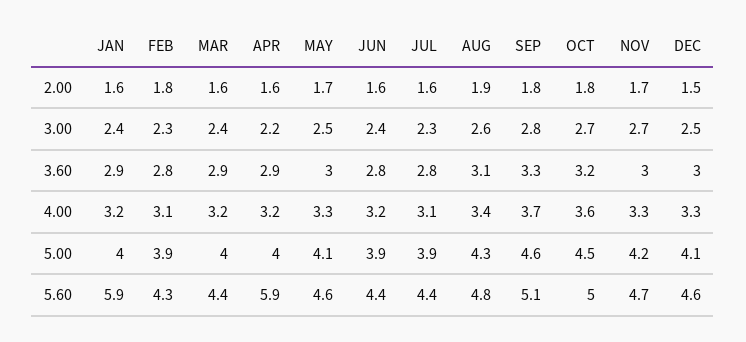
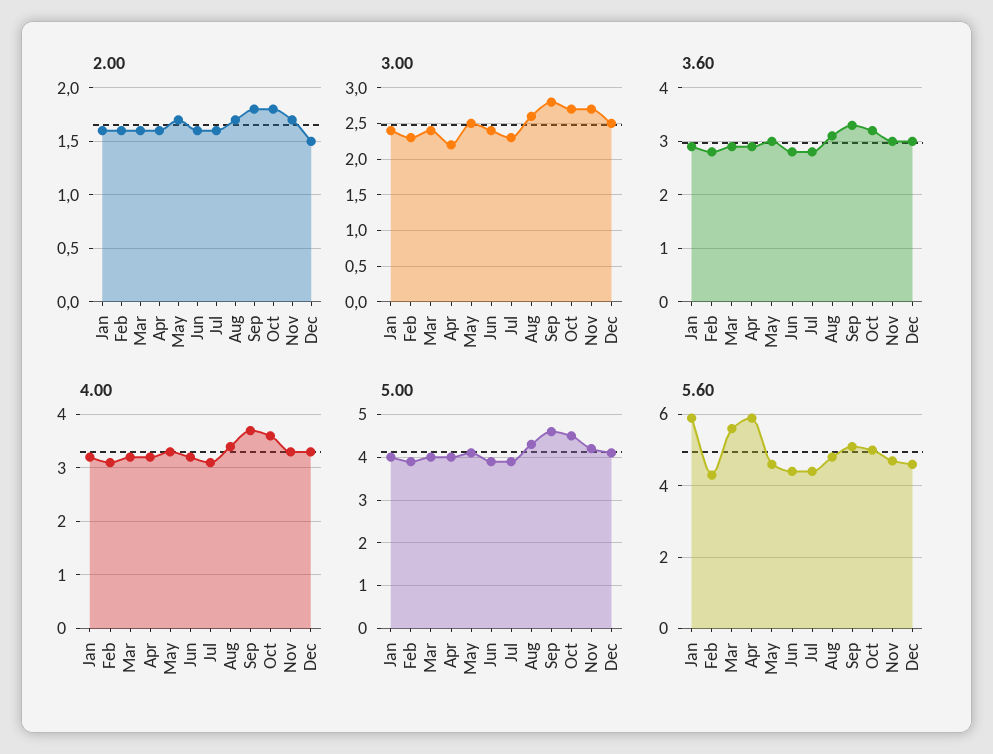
  {
    "2.00": {
      "JAN": 1.6,
-     "FEB": 1.8,
+     "FEB": 1.6,
      "MAR": 1.6,
      "APR": 1.6,
      "MAY": 1.7,
      "JUN": 1.6,
      "JUL": 1.6,
-     "AUG": 1.9,
+     "AUG": 1.7,
      "SEP": 1.8,
      "OCT": 1.8,
      "NOV": 1.7,
      "DEC": 1.5
    },
    "3.00": {
      "JAN": 2.4,
      "FEB": 2.3,
      "MAR": 2.4,
      "APR": 2.2,
      "MAY": 2.5,
      "JUN": 2.4,
      "JUL": 2.3,
      "AUG": 2.6,
      "SEP": 2.8,
      "OCT": 2.7,
      "NOV": 2.7,
      "DEC": 2.5
    },
    "3.60": {
      "JAN": 2.9,
      "FEB": 2.8,
      "MAR": 2.9,
      "APR": 2.9,
      "MAY": 3,
      "JUN": 2.8,
      "JUL": 2.8,
      "AUG": 3.1,
      "SEP": 3.3,
      "OCT": 3.2,
      "NOV": 3,
      "DEC": 3
    },
    "4.00": {
      "JAN": 3.2,
      "FEB": 3.1,
      "MAR": 3.2,
      "APR": 3.2,
      "MAY": 3.3,
      "JUN": 3.2,
      "JUL": 3.1,
      "AUG": 3.4,
      "SEP": 3.7,
      "OCT": 3.6,
      "NOV": 3.3,
      "DEC": 3.3
    },
    "5.00": {
      "JAN": 4,
      "FEB": 3.9,
      "MAR": 4,
      "APR": 4,
      "MAY": 4.1,
      "JUN": 3.9,
      "JUL": 3.9,
      "AUG": 4.3,
      "SEP": 4.6,
      "OCT": 4.5,
      "NOV": 4.2,
      "DEC": 4.1
    },
    "5.60": {
      "JAN": 5.9,
      "FEB": 4.3,
-     "MAR": 4.4,
+     "MAR": 5.5,
      "APR": 5.9,
      "MAY": 4.6,
      "JUN": 4.4,
      "JUL": 4.4,
      "AUG": 4.8,
      "SEP": 5.1,
      "OCT": 5,
      "NOV": 4.7,
      "DEC": 4.6
    }
  }

